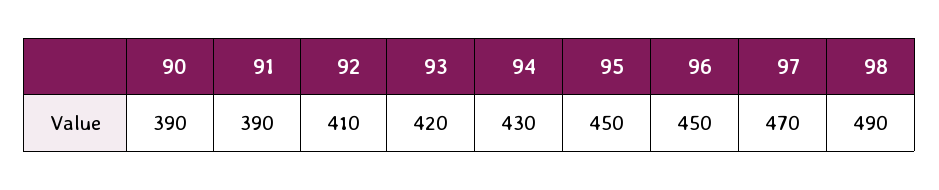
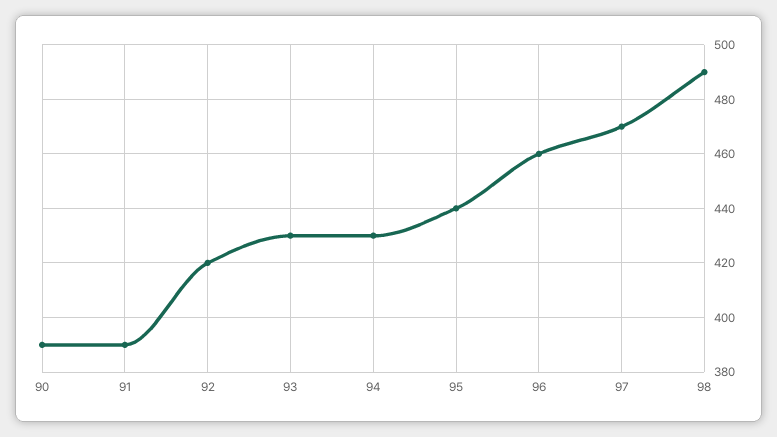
  {
    "90": 390,
    "91": 390,
-   "92": 410,
+   "92": 420,
-   "93": 420,
+   "93": 430,
    "94": 430,
-   "95": 450,
+   "95": 440,
-   "96": 450,
+   "96": 460,
    "97": 470,
    "98": 490
  }

